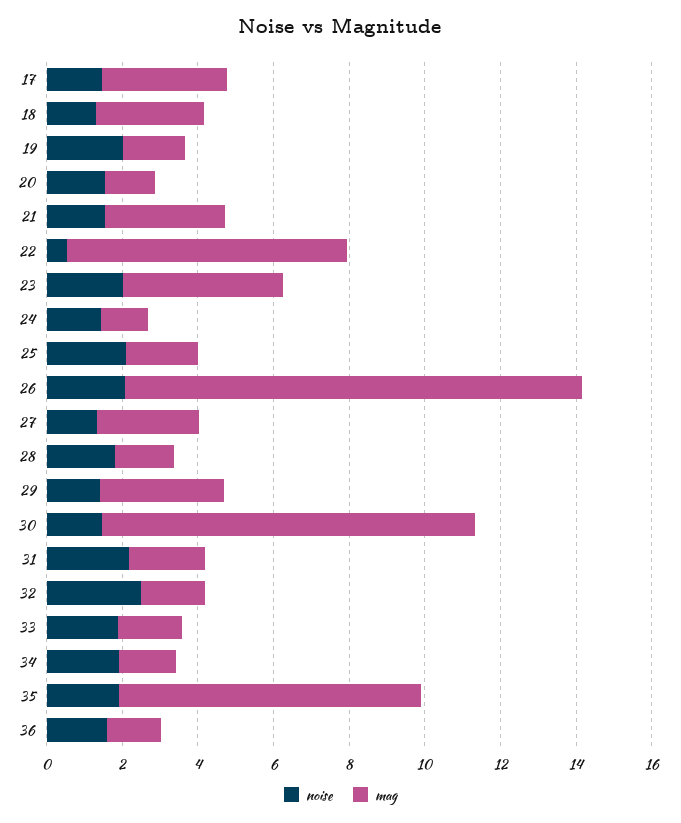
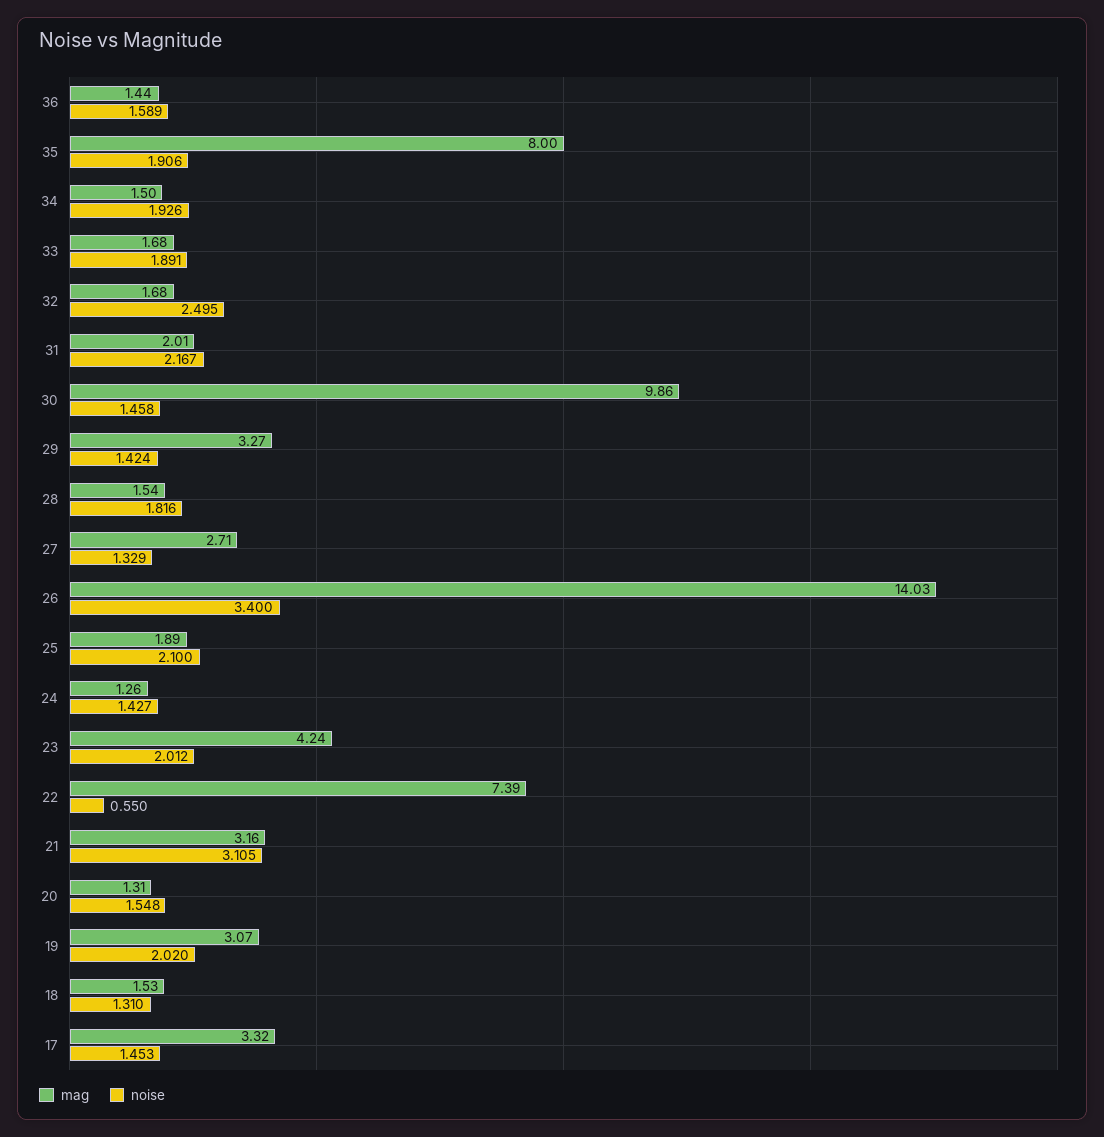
  {
    "noise": {
      "17": 1.453,
      "18": 1.31,
      "19": 2.02,
      "20": 1.548,
-     "21": 1.5,
+     "21": 3.105,
      "22": 0.55,
      "23": 2.012,
      "24": 1.427,
      "25": 2.1,
-     "26": 2,
+     "26": 3.4,
      "27": 1.329,
      "28": 1.816,
      "29": 1.424,
      "30": 1.458,
      "31": 2.167,
      "32": 2.495,
      "33": 1.891,
      "34": 1.926,
      "35": 1.906,
      "36": 1.589
    },
    "mag": {
      "17": 3.32,
-     "18": 3,
+     "18": 1.53,
-     "19": 1.5,
+     "19": 3.07,
      "20": 1.31,
      "21": 3.16,
      "22": 7.39,
      "23": 4.24,
      "24": 1.26,
      "25": 1.89,
-     "26": 12,
+     "26": 14.03,
      "27": 2.71,
      "28": 1.54,
      "29": 3.27,
      "30": 9.86,
      "31": 2.01,
      "32": 1.68,
      "33": 1.68,
      "34": 1.5,
      "35": 8,
      "36": 1.44
    }
  }

